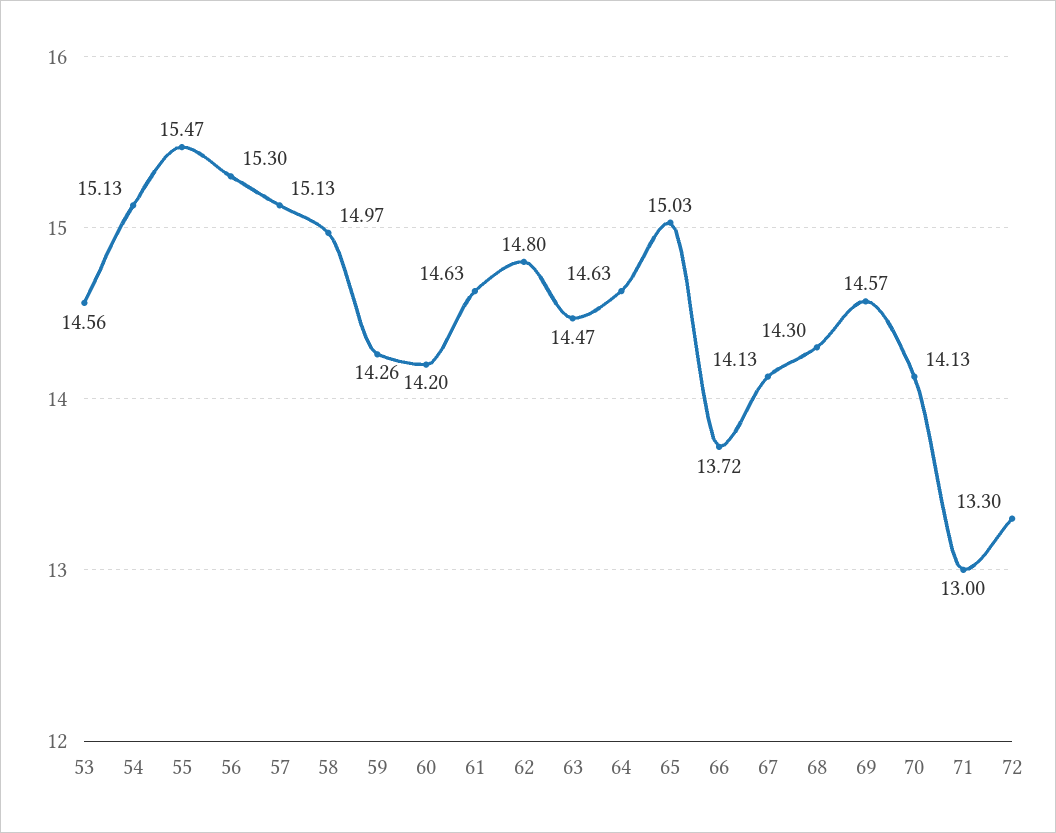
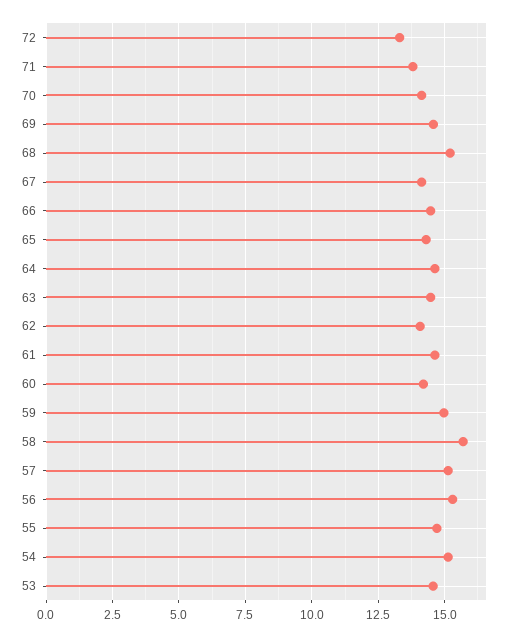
  {
    "53": 14.56,
    "54": 15.13,
-   "55": 15.47,
+   "55": 14.75,
    "56": 15.3,
    "57": 15.13,
-   "58": 14.97,
+   "58": 15.75,
-   "59": 14.26,
+   "59": 15,
    "60": 14.2,
    "61": 14.63,
-   "62": 14.8,
+   "62": 14,
    "63": 14.47,
    "64": 14.63,
-   "65": 15.03,
+   "65": 14.25,
-   "66": 13.72,
+   "66": 14.5,
    "67": 14.13,
-   "68": 14.3,
+   "68": 15.25,
    "69": 14.57,
    "70": 14.13,
-   "71": 13,
+   "71": 13.75,
    "72": 13.3
  }

